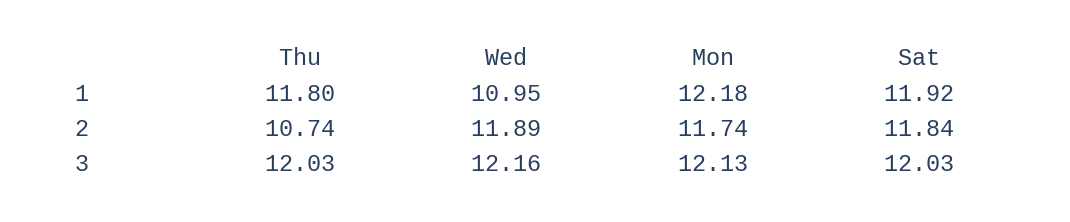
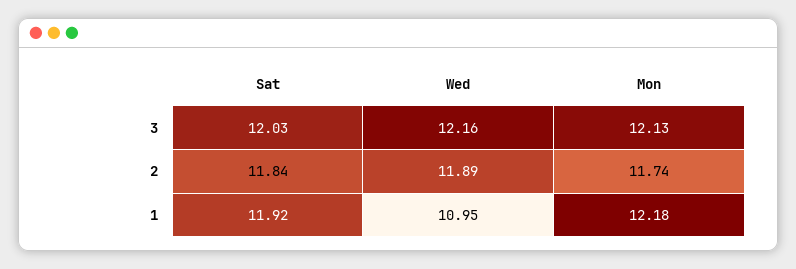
  {
-   "Thu": {
-     "1": 11.8,
-     "2": 10.74,
-     "3": 12.03
-   },
    "Wed": {
      "1": 10.95,
      "2": 11.89,
      "3": 12.16
    },
    "Mon": {
      "1": 12.18,
      "2": 11.74,
      "3": 12.13
    },
    "Sat": {
      "1": 11.92,
      "2": 11.84,
      "3": 12.03
    }
  }

